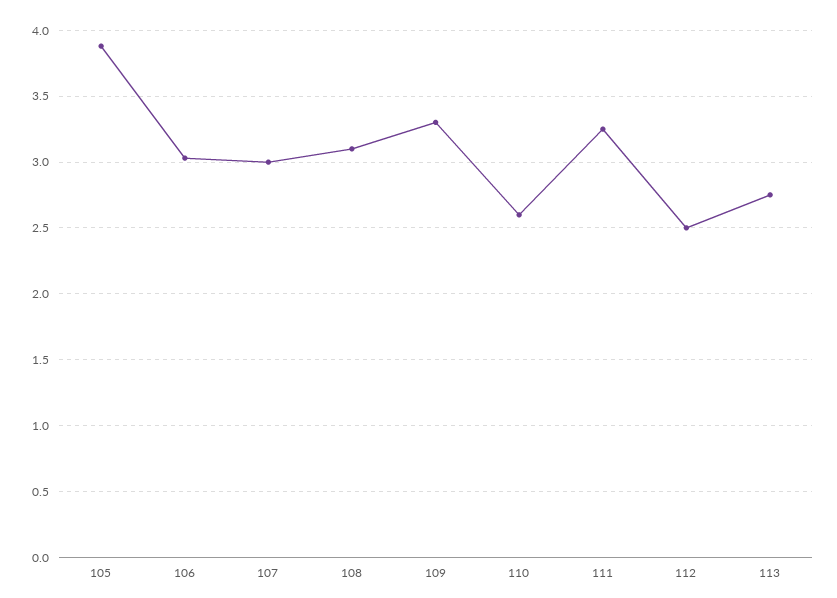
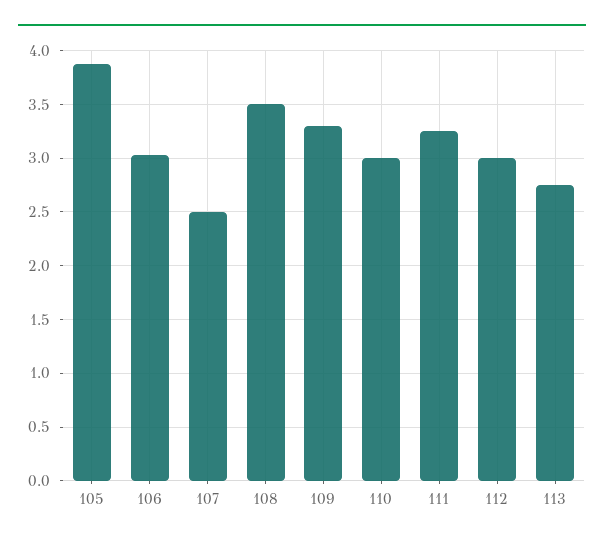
  {
    "105": 3.9,
    "106": 3.05,
-   "107": 3,
+   "107": 2.5,
-   "108": 3.1,
+   "108": 3.5,
    "109": 3.3,
-   "110": 2.6,
+   "110": 3,
    "111": 3.25,
-   "112": 2.5,
+   "112": 3,
    "113": 2.75
  }

